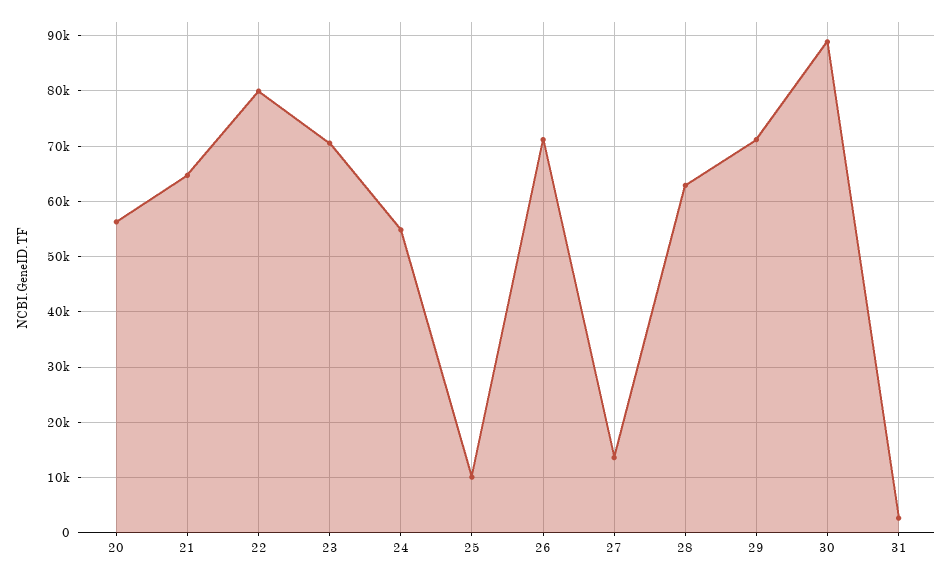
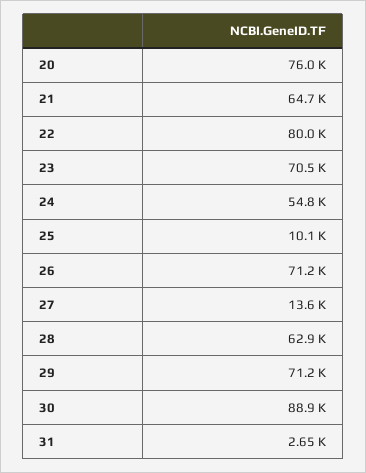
  {
-   "20": 56000,
+   "20": 76000,
    "21": 64700,
    "22": 80000,
    "23": 70500,
    "24": 54800,
    "25": 10100,
    "26": 71200,
    "27": 13600,
    "28": 62900,
    "29": 71200,
    "30": 88900,
    "31": 2650
  }

